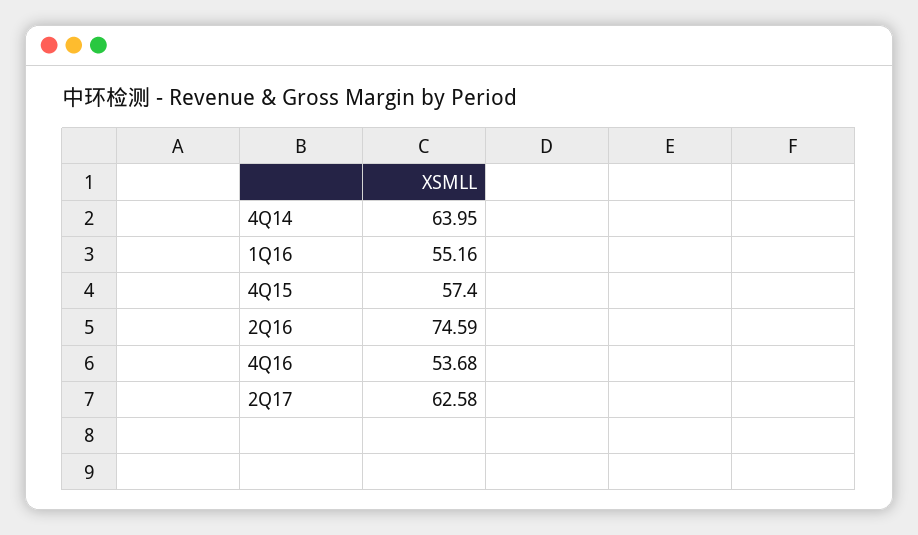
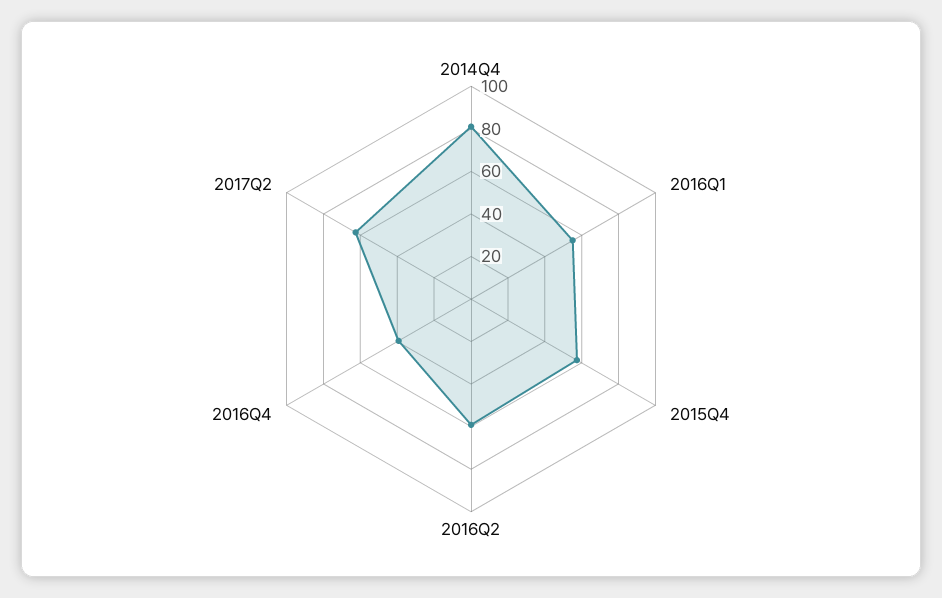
  {
-   "4Q14": 63.95,
+   "4Q14": 80,
    "1Q16": 55.16,
    "4Q15": 57.4,
-   "2Q16": 74.59,
+   "2Q16": 60,
-   "4Q16": 53.68,
+   "4Q16": 40,
    "2Q17": 62.58
  }

